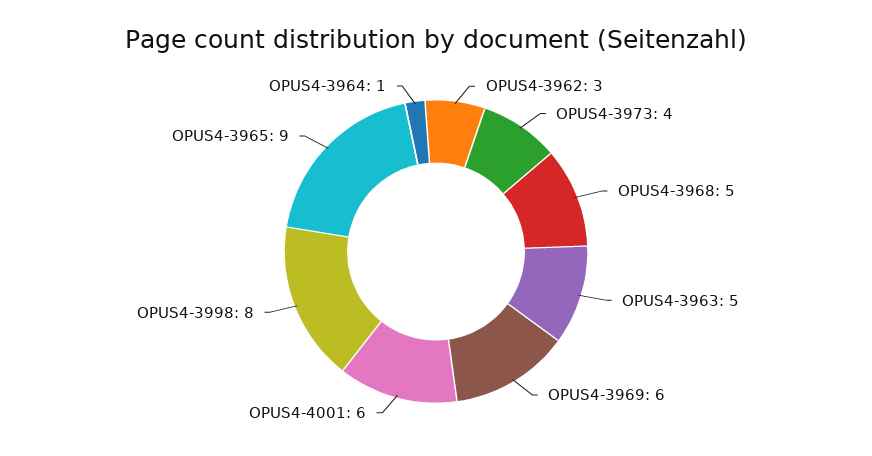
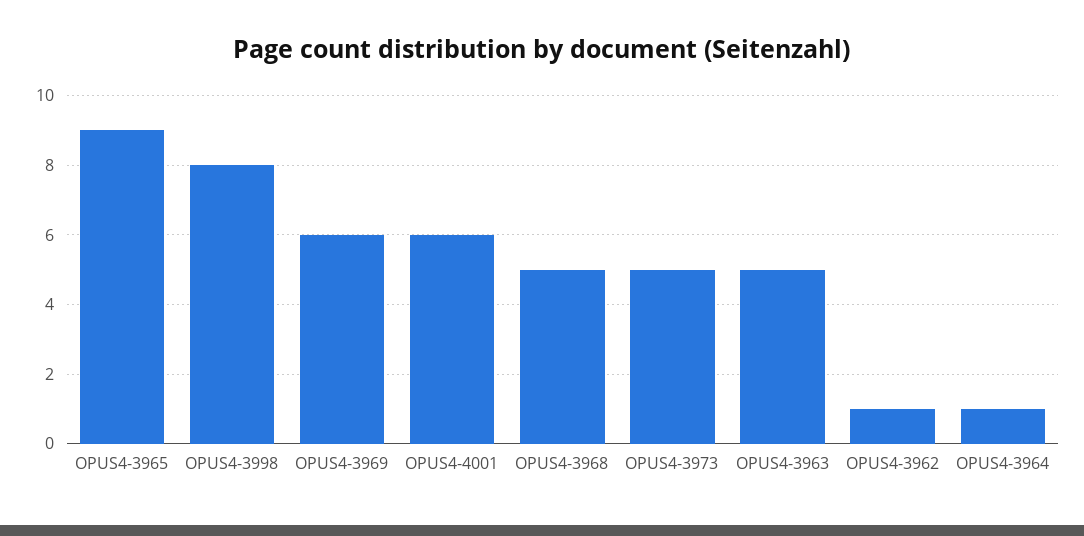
  {
-   "OPUS4-3962": 3,
+   "OPUS4-3962": 1,
-   "OPUS4-3973": 4,
+   "OPUS4-3973": 5,
    "OPUS4-3968": 5,
    "OPUS4-3963": 5,
    "OPUS4-3969": 6,
    "OPUS4-4001": 6,
    "OPUS4-3998": 8,
    "OPUS4-3965": 9,
    "OPUS4-3964": 1
  }

